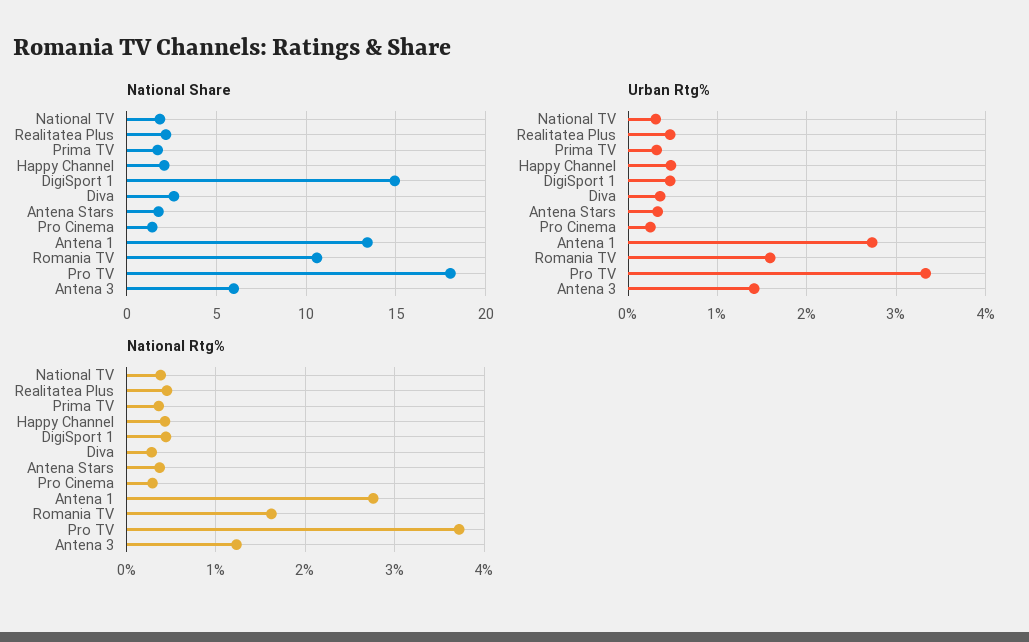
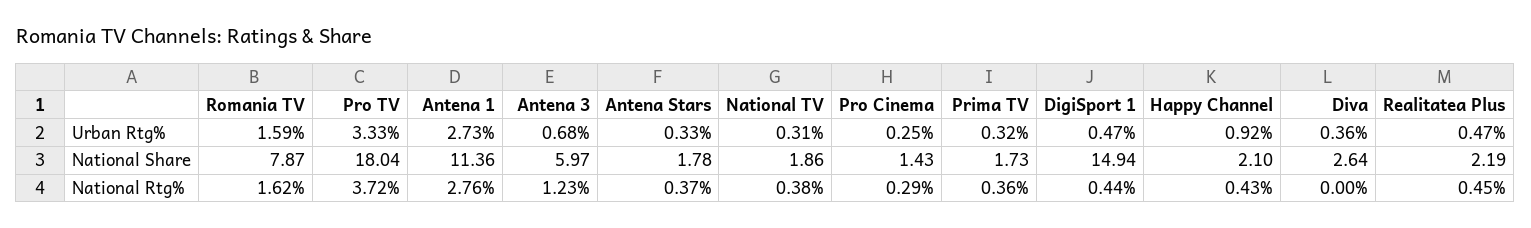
  {
    "National Share": {
      "National TV": 1.86,
      "Realitatea Plus": 2.19,
      "Prima TV": 1.73,
      "Happy Channel": 2.1,
      "DigiSport 1": 14.94,
      "Diva": 2.64,
      "Antena Stars": 1.78,
      "Pro Cinema": 1.43,
-     "Antena 1": 13.5,
+     "Antena 1": 11.36,
-     "Romania TV": 10.5,
+     "Romania TV": 7.87,
      "Pro TV": 18.04,
      "Antena 3": 5.97
    },
    "Urban Rtg%": {
      "National TV": 0.31,
      "Realitatea Plus": 0.47,
      "Prima TV": 0.32,
-     "Happy Channel": 0.5,
+     "Happy Channel": 0.92,
      "DigiSport 1": 0.47,
      "Diva": 0.36,
      "Antena Stars": 0.33,
      "Pro Cinema": 0.25,
      "Antena 1": 2.73,
      "Romania TV": 1.59,
      "Pro TV": 3.33,
-     "Antena 3": 1.4
+     "Antena 3": 0.68
    },
    "National Rtg%": {
      "National TV": 0.38,
      "Realitatea Plus": 0.45,
      "Prima TV": 0.36,
      "Happy Channel": 0.43,
      "DigiSport 1": 0.44,
-     "Diva": 0.3,
+     "Diva": 0,
      "Antena Stars": 0.37,
      "Pro Cinema": 0.29,
      "Antena 1": 2.76,
      "Romania TV": 1.62,
      "Pro TV": 3.72,
      "Antena 3": 1.23
    }
  }

